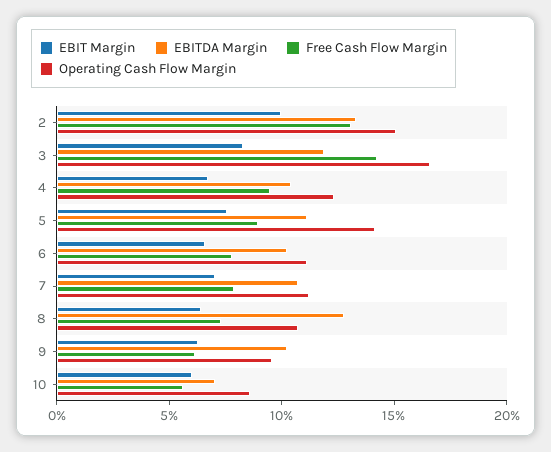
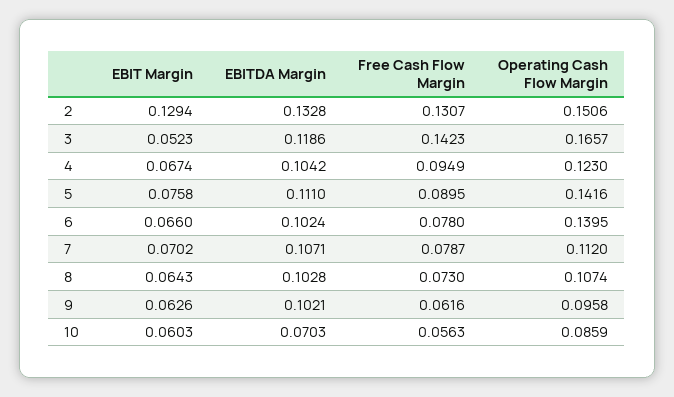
  {
    "EBIT Margin": {
-     "2": 0.1,
+     "2": 0.1294,
-     "3": 0.08,
+     "3": 0.0523,
      "4": 0.0674,
      "5": 0.0758,
      "6": 0.066,
      "7": 0.0702,
      "8": 0.0643,
      "9": 0.0626,
      "10": 0.0603
    },
    "EBITDA Margin": {
      "2": 0.1328,
      "3": 0.1186,
      "4": 0.1042,
      "5": 0.111,
      "6": 0.1024,
      "7": 0.1071,
-     "8": 0.13,
+     "8": 0.1028,
      "9": 0.1021,
      "10": 0.0703
    },
    "Free Cash Flow Margin": {
      "2": 0.1307,
      "3": 0.1423,
      "4": 0.0949,
      "5": 0.0895,
      "6": 0.078,
      "7": 0.0787,
      "8": 0.073,
      "9": 0.0616,
      "10": 0.0563
    },
    "Operating Cash Flow Margin": {
      "2": 0.1506,
      "3": 0.1657,
      "4": 0.123,
      "5": 0.1416,
-     "6": 0.11,
+     "6": 0.1395,
      "7": 0.112,
      "8": 0.1074,
      "9": 0.0958,
      "10": 0.0859
    }
  }

